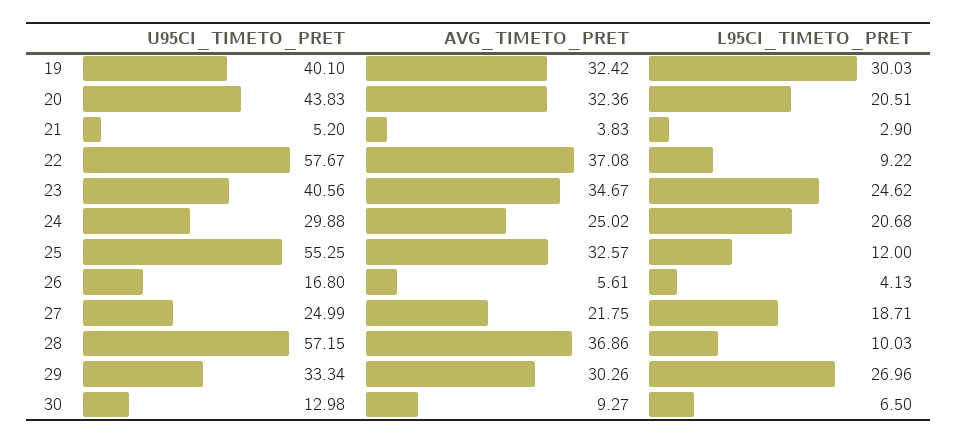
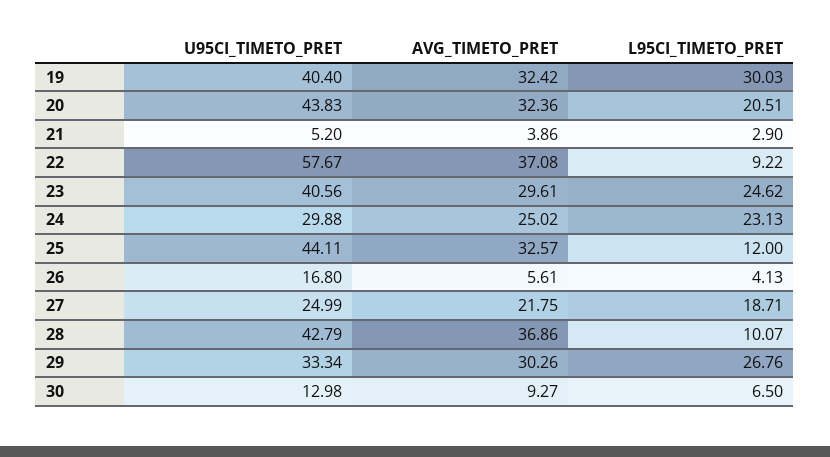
  {
    "U95CI_TIMETO_PRET": {
-     "19": 40.1,
+     "19": 40.4,
      "20": 43.83,
      "21": 5.2,
      "22": 57.67,
      "23": 40.56,
      "24": 29.88,
-     "25": 55.25,
+     "25": 44.11,
      "26": 16.8,
      "27": 24.99,
-     "28": 57.15,
+     "28": 42.79,
      "29": 33.34,
      "30": 12.98
    },
    "AVG_TIMETO_PRET": {
      "19": 32.42,
      "20": 32.36,
-     "21": 3.83,
+     "21": 3.86,
      "22": 37.08,
-     "23": 34.67,
+     "23": 29.61,
      "24": 25.02,
      "25": 32.57,
      "26": 5.61,
      "27": 21.75,
      "28": 36.86,
      "29": 30.26,
      "30": 9.27
    },
    "L95CI_TIMETO_PRET": {
      "19": 30.03,
      "20": 20.51,
      "21": 2.9,
      "22": 9.22,
      "23": 24.62,
-     "24": 20.68,
+     "24": 23.13,
      "25": 12,
      "26": 4.13,
      "27": 18.71,
-     "28": 10.03,
+     "28": 10.07,
-     "29": 26.96,
+     "29": 26.76,
      "30": 6.5
    }
  }

